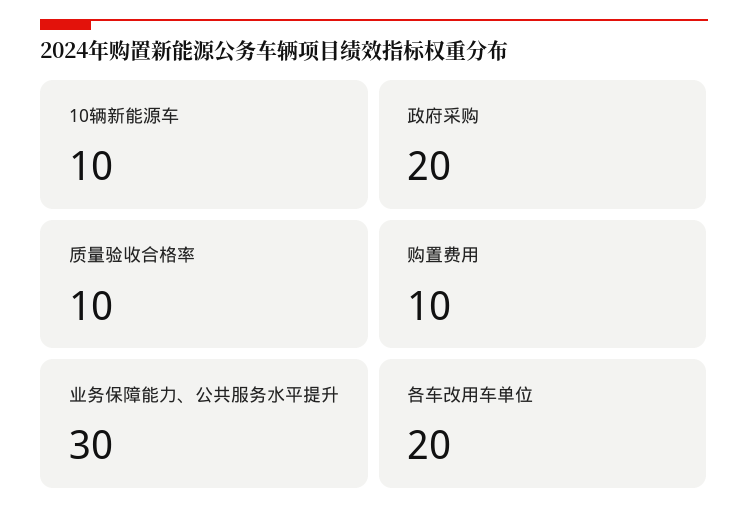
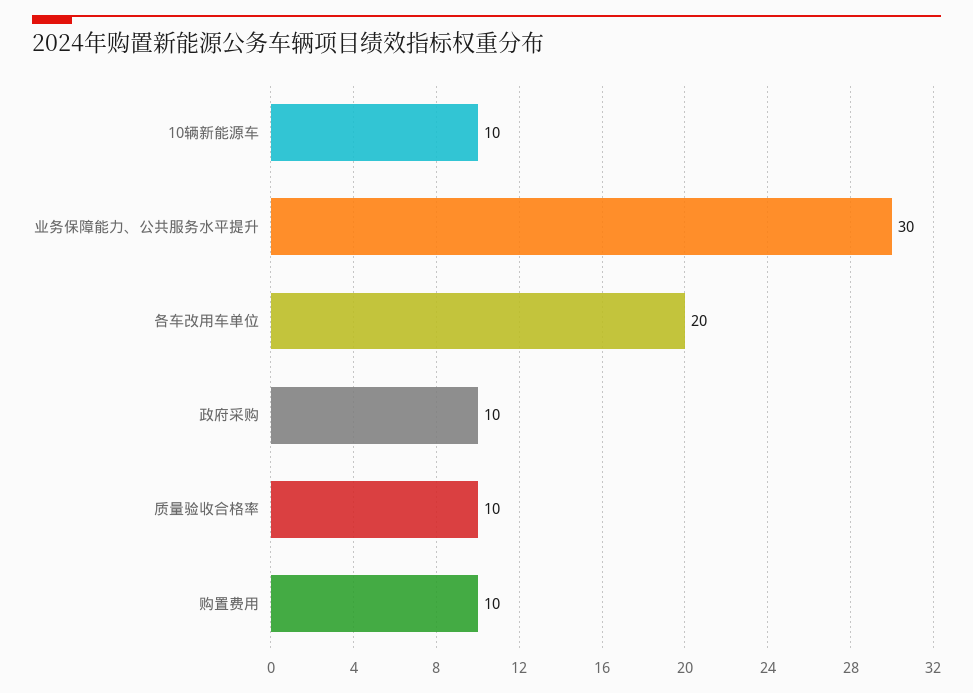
  {
    "10辆新能源车": 10,
-   "政府采购": 20,
+   "政府采购": 10,
    "质量验收合格率": 10,
    "购置费用": 10,
    "业务保障能力、公共服务水平提升": 30,
    "各车改用车单位": 20
  }

